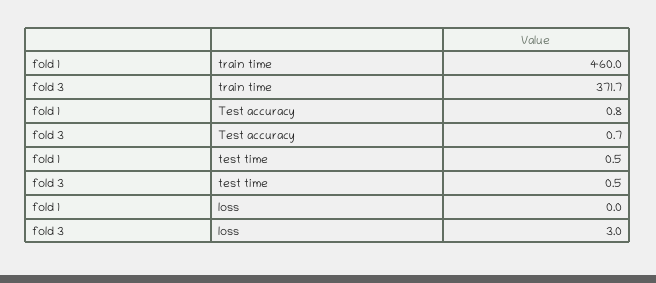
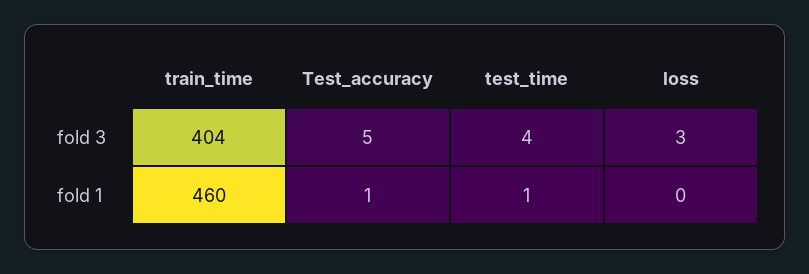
  {
    "fold 1": {
      "train time": 460,
      "Test accuracy": 0.8,
      "test time": 0.5,
      "loss": 0
    },
    "fold 3": {
-     "train time": 371.7,
+     "train time": 404,
-     "Test accuracy": 0.7,
+     "Test accuracy": 5,
-     "test time": 0.5,
+     "test time": 4,
      "loss": 3
    }
  }

